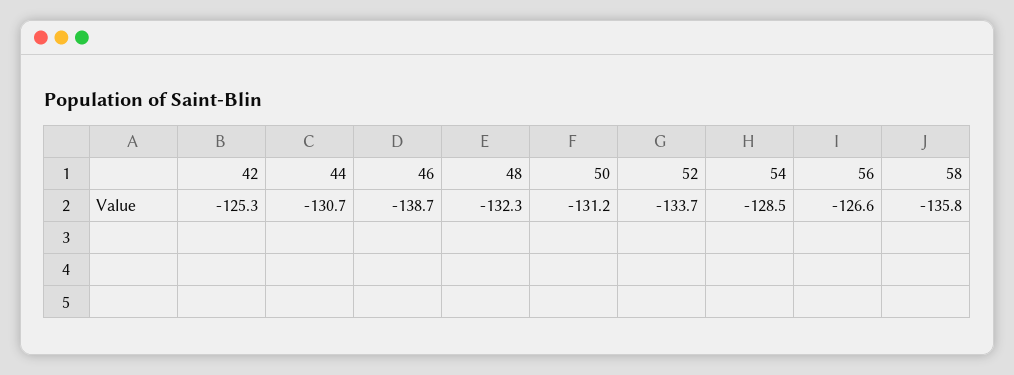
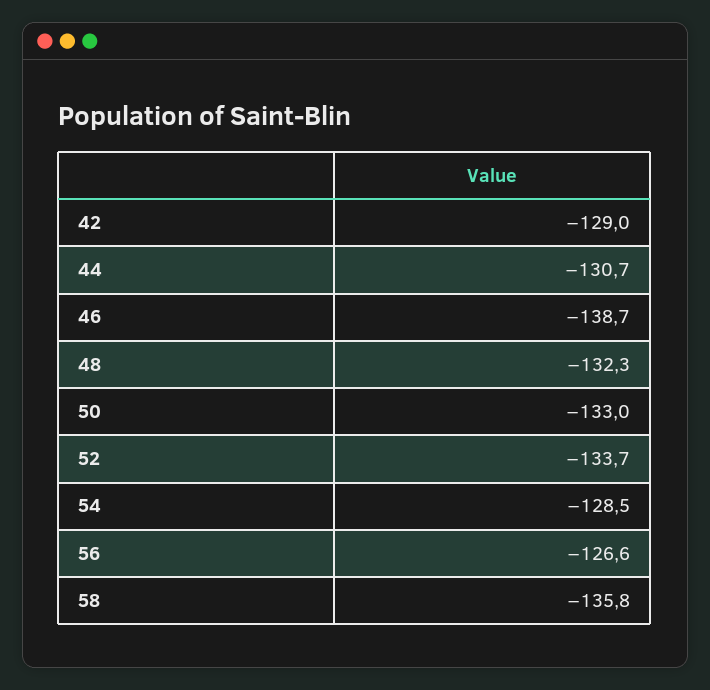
  {
-   "42": -125.3,
+   "42": -129,
    "44": -130.7,
    "46": -138.7,
    "48": -132.3,
-   "50": -131.2,
+   "50": -133,
    "52": -133.7,
    "54": -128.5,
    "56": -126.6,
    "58": -135.8
  }

